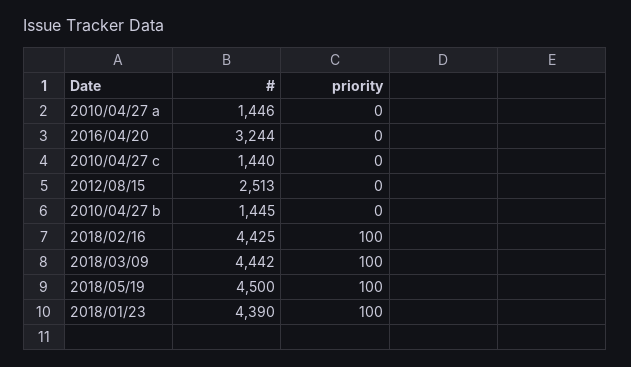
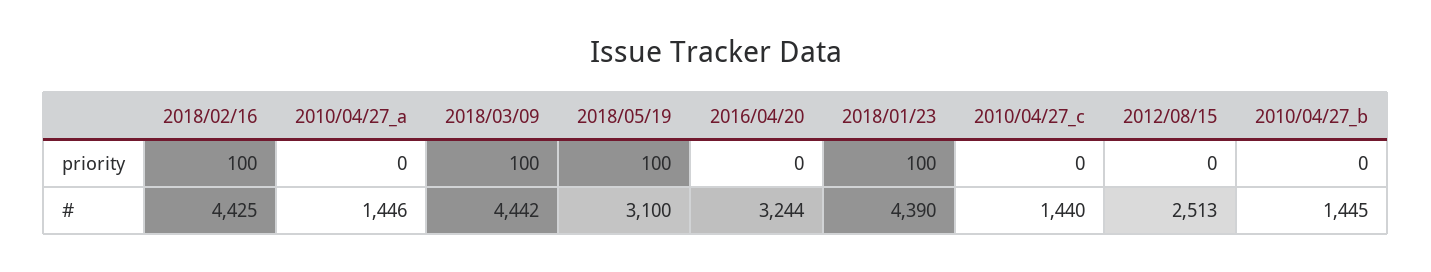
  {
    "#": {
      "2010/04/27 a": 1446,
      "2016/04/20": 3244,
      "2010/04/27 c": 1440,
      "2012/08/15": 2513,
      "2010/04/27 b": 1445,
      "2018/02/16": 4425,
      "2018/03/09": 4442,
-     "2018/05/19": 4500,
+     "2018/05/19": 3100,
      "2018/01/23": 4390
    },
    "priority": {
      "2010/04/27 a": 0,
      "2016/04/20": 0,
      "2010/04/27 c": 0,
      "2012/08/15": 0,
      "2010/04/27 b": 0,
      "2018/02/16": 100,
      "2018/03/09": 100,
      "2018/05/19": 100,
      "2018/01/23": 100
    }
  }

